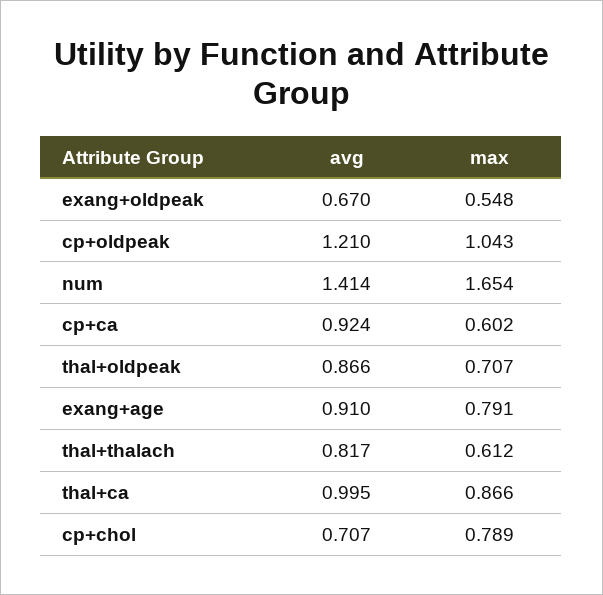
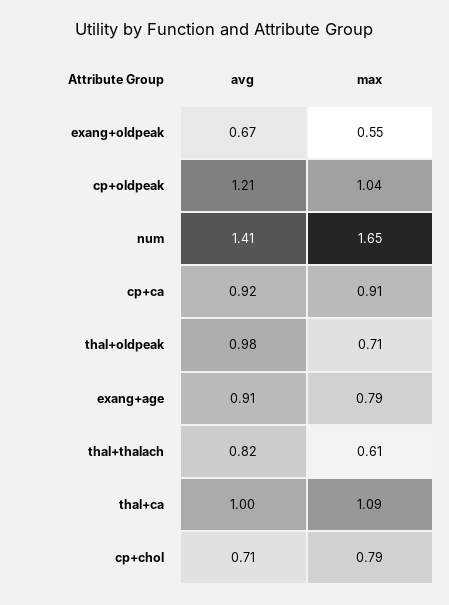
  {
    "avg": {
      "exang+oldpeak": 0.67,
      "cp+oldpeak": 1.21,
      "num": 1.414,
      "cp+ca": 0.924,
-     "thal+oldpeak": 0.866,
+     "thal+oldpeak": 0.98,
      "exang+age": 0.91,
      "thal+thalach": 0.817,
      "thal+ca": 0.995,
      "cp+chol": 0.707
    },
    "max": {
      "exang+oldpeak": 0.548,
      "cp+oldpeak": 1.043,
      "num": 1.654,
-     "cp+ca": 0.602,
+     "cp+ca": 0.91,
      "thal+oldpeak": 0.707,
      "exang+age": 0.791,
      "thal+thalach": 0.612,
-     "thal+ca": 0.866,
+     "thal+ca": 1.09,
      "cp+chol": 0.789
    }
  }

